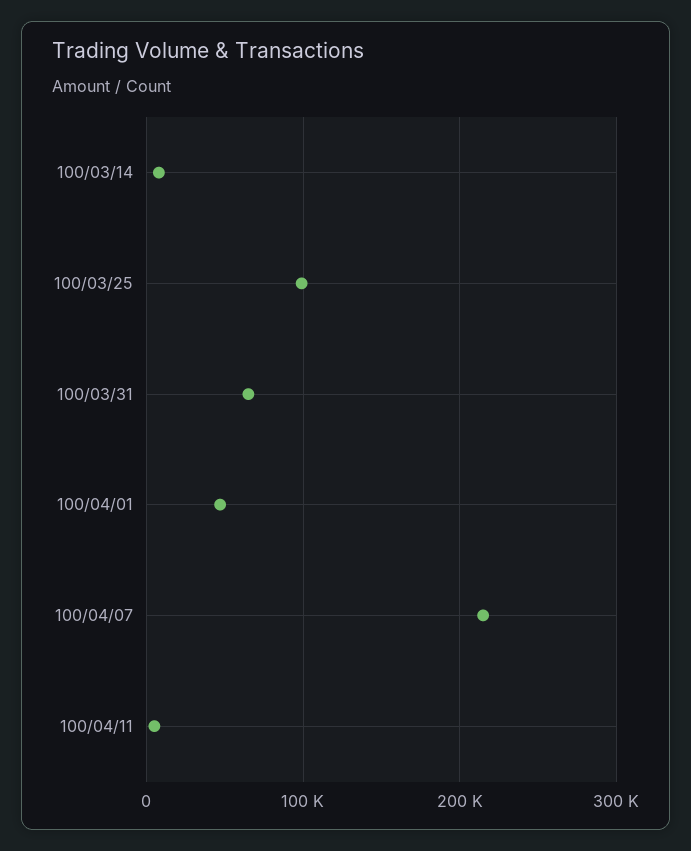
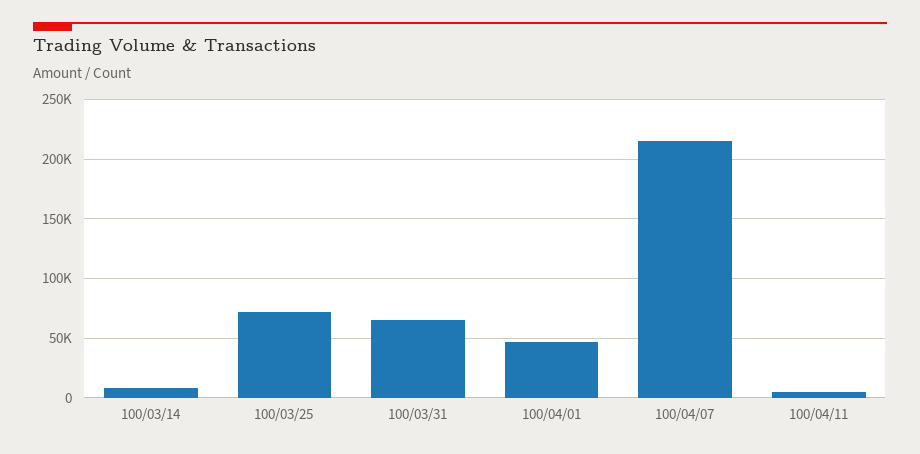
  {
    "100/03/14": 10000,
-   "100/03/25": 100000,
+   "100/03/25": 70000,
    "100/03/31": 70000,
    "100/04/01": 50000,
    "100/04/07": 220000,
    "100/04/11": 10000
  }

